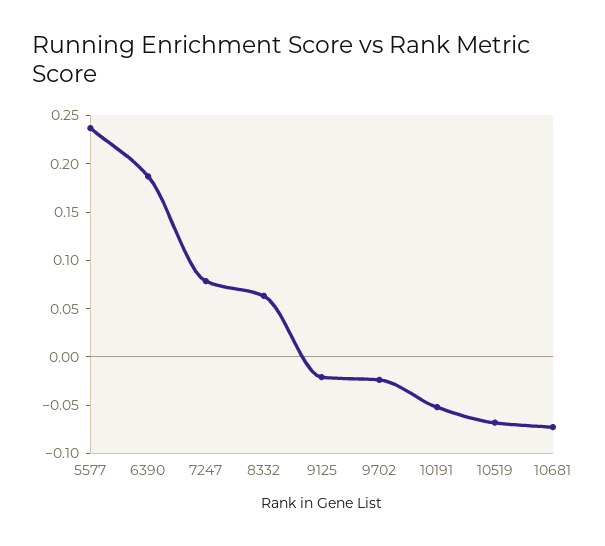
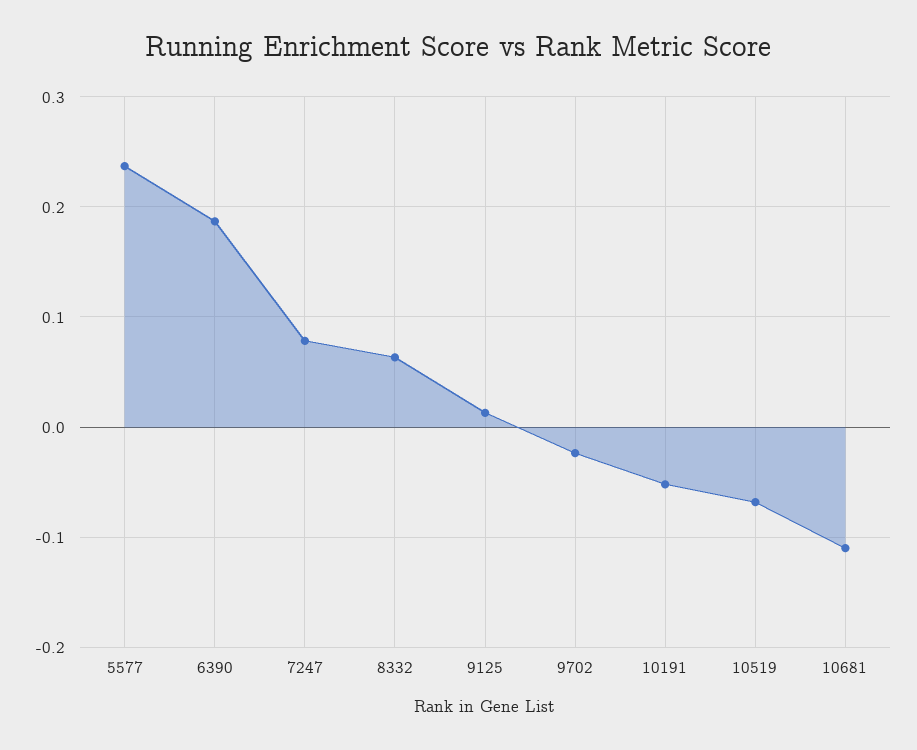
  {
    "5577": 0.24,
    "6390": 0.19,
    "7247": 0.08,
    "8332": 0.06,
-   "9125": -0.02,
+   "9125": 0.01,
    "9702": -0.02,
    "10191": -0.05,
    "10519": -0.07,
-   "10681": -0.07
+   "10681": -0.11
  }

